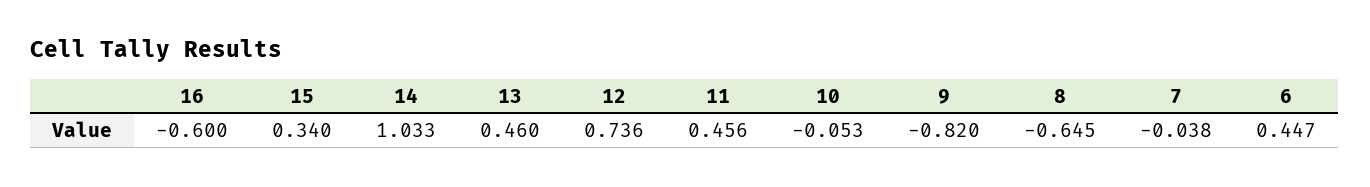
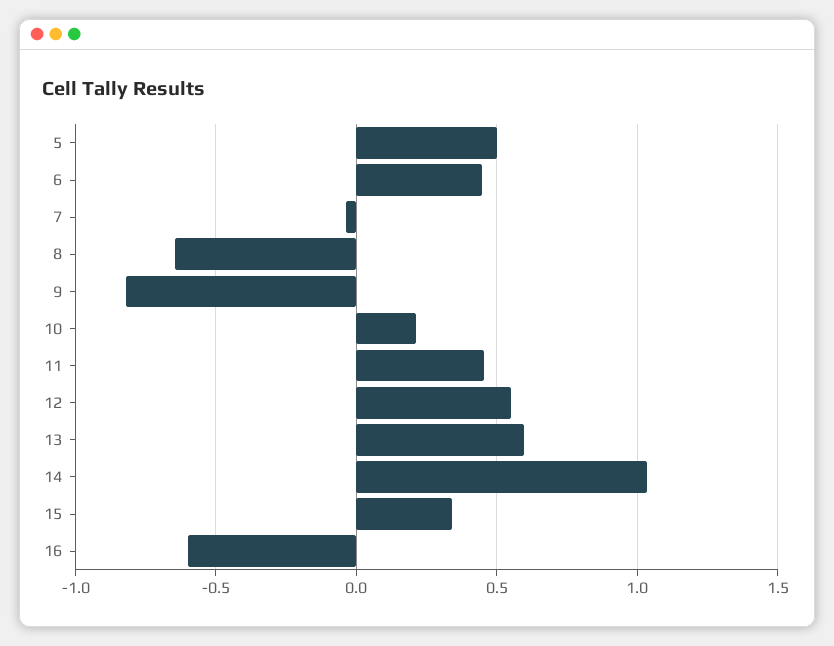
  {
    "16": -0.6,
    "15": 0.34,
    "14": 1.033,
-   "13": 0.46,
+   "13": 0.6,
-   "12": 0.736,
+   "12": 0.55,
    "11": 0.456,
-   "10": -0.053,
+   "10": 0.2,
    "9": -0.82,
    "8": -0.645,
    "7": -0.038,
-   "6": 0.447
+   "6": 0.447,
+   "5": 0.5
  }

